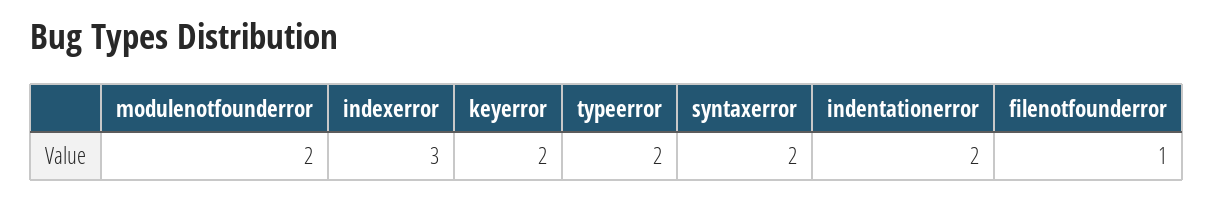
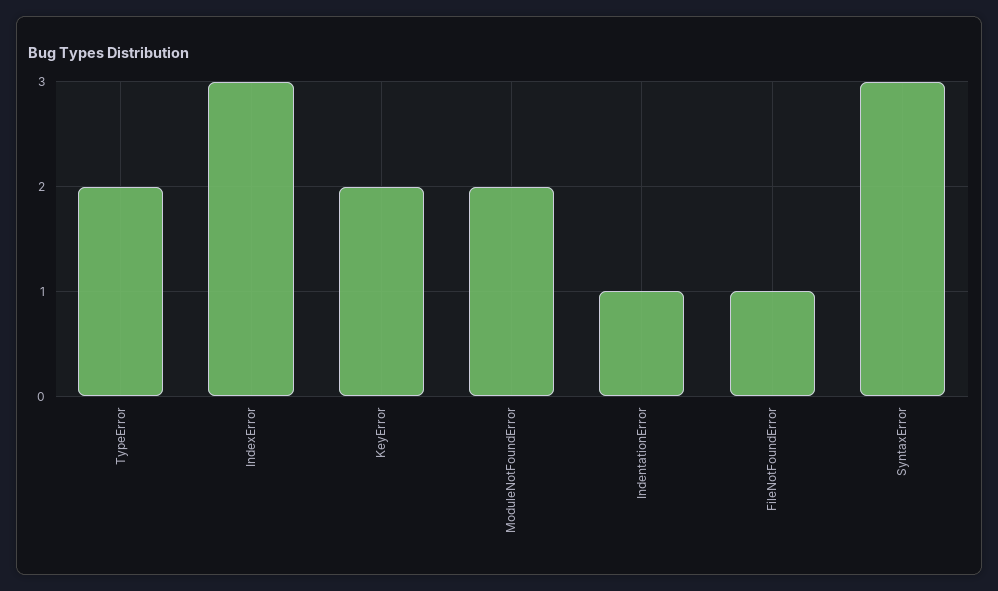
  {
    "modulenotfounderror": 2,
    "indexerror": 3,
    "keyerror": 2,
    "typeerror": 2,
-   "syntaxerror": 2,
+   "syntaxerror": 3,
-   "indentationerror": 2,
+   "indentationerror": 1,
    "filenotfounderror": 1
  }

